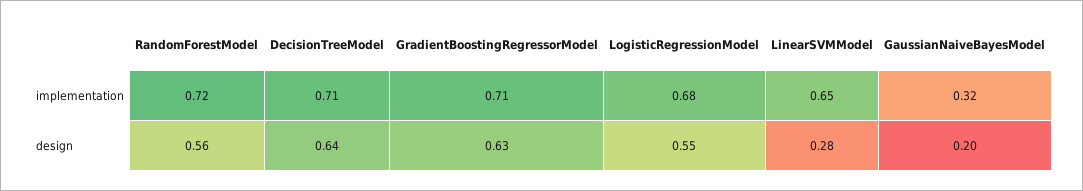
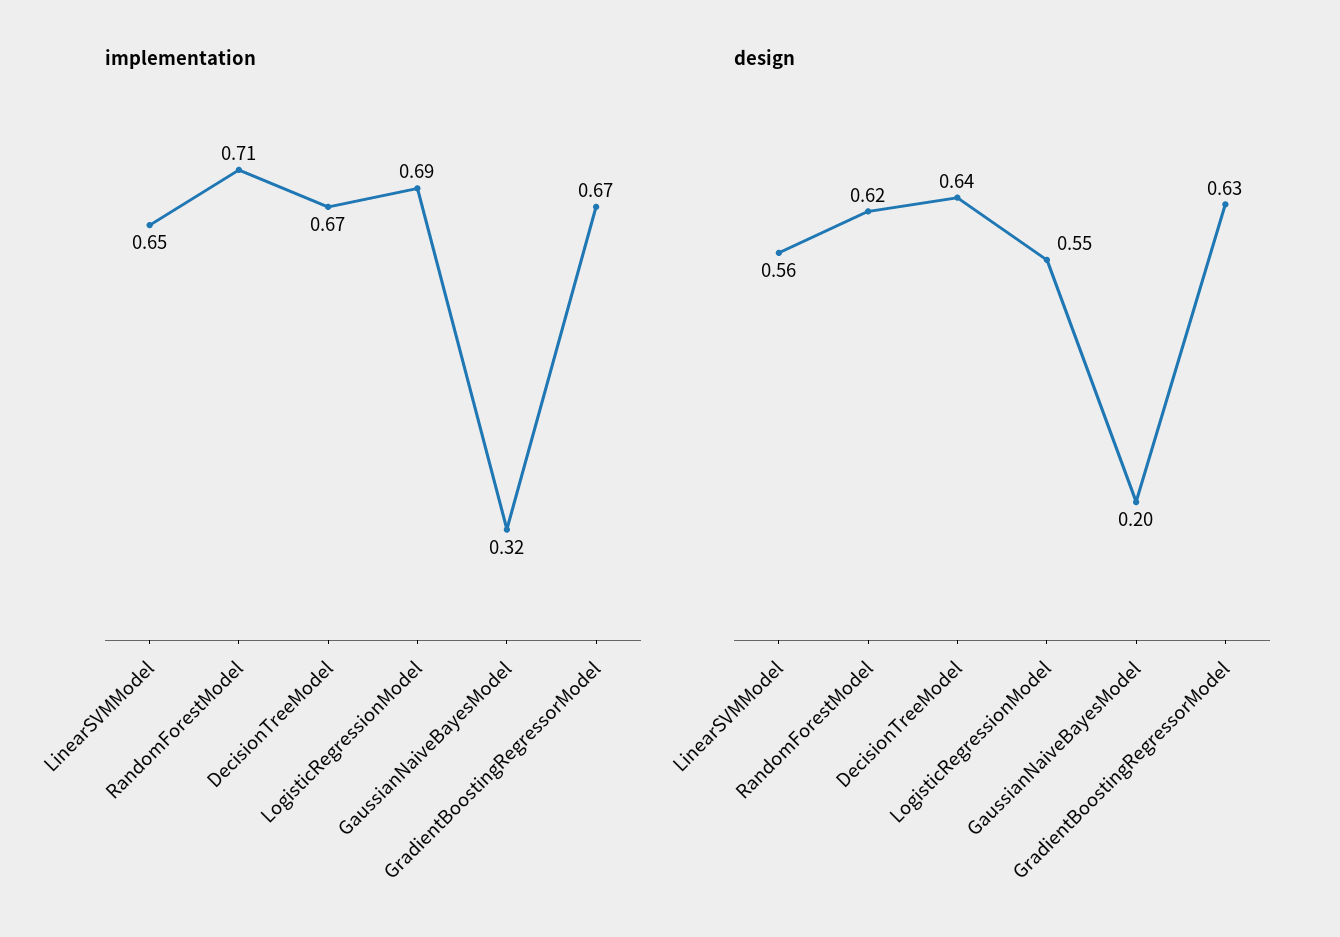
  {
    "implementation": {
-     "RandomForestModel": 0.72,
+     "RandomForestModel": 0.71,
-     "DecisionTreeModel": 0.71,
+     "DecisionTreeModel": 0.67,
-     "GradientBoostingRegressorModel": 0.71,
+     "GradientBoostingRegressorModel": 0.67,
-     "LogisticRegressionModel": 0.68,
+     "LogisticRegressionModel": 0.69,
      "LinearSVMModel": 0.65,
      "GaussianNaiveBayesModel": 0.32
    },
    "design": {
-     "RandomForestModel": 0.56,
+     "RandomForestModel": 0.62,
      "DecisionTreeModel": 0.64,
      "GradientBoostingRegressorModel": 0.63,
      "LogisticRegressionModel": 0.55,
-     "LinearSVMModel": 0.28,
+     "LinearSVMModel": 0.56,
      "GaussianNaiveBayesModel": 0.2
    }
  }

